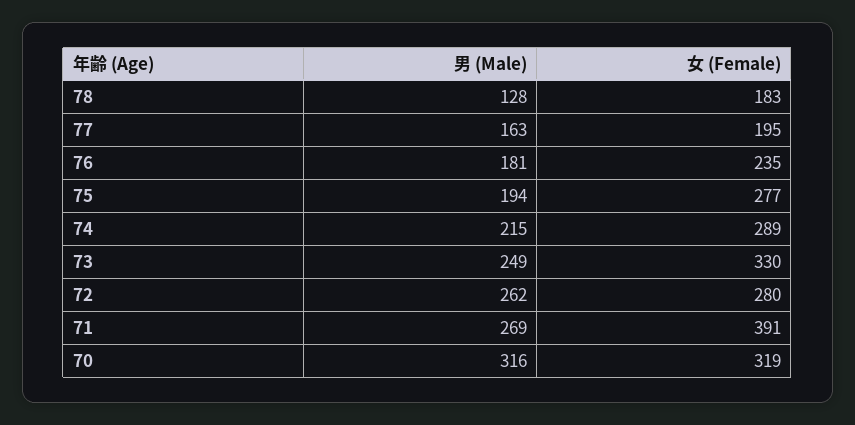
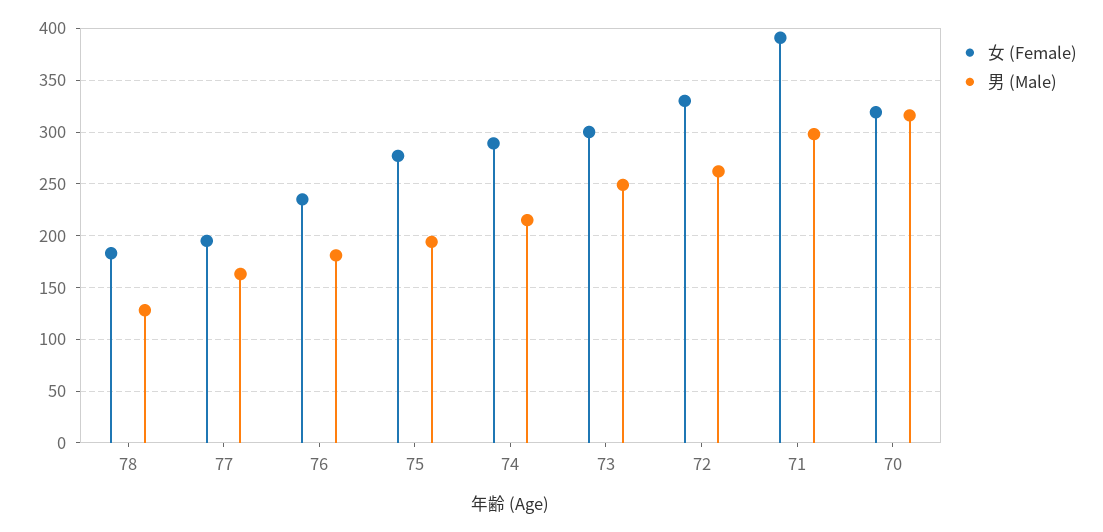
  {
    "男 (Male)": {
      "78": 128,
      "77": 163,
      "76": 181,
      "75": 194,
      "74": 215,
      "73": 249,
      "72": 262,
-     "71": 269,
+     "71": 300,
      "70": 316
    },
    "女 (Female)": {
      "78": 183,
      "77": 195,
      "76": 235,
      "75": 277,
      "74": 289,
-     "73": 330,
+     "73": 300,
-     "72": 280,
+     "72": 330,
      "71": 391,
      "70": 319
    }
  }

